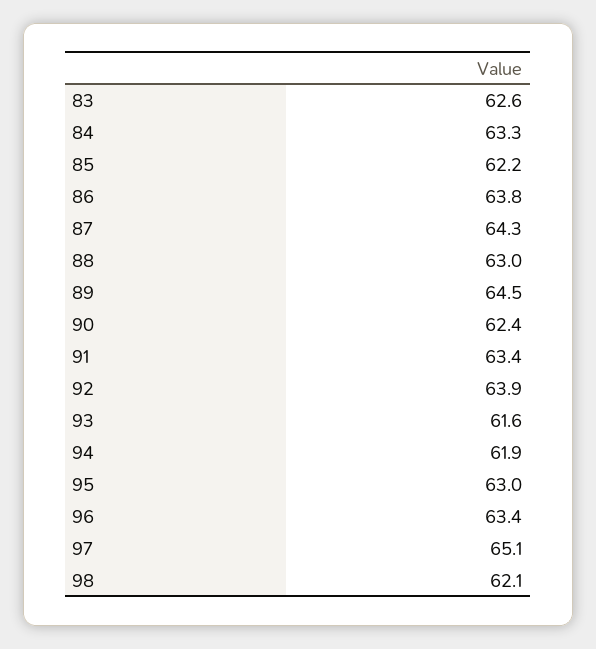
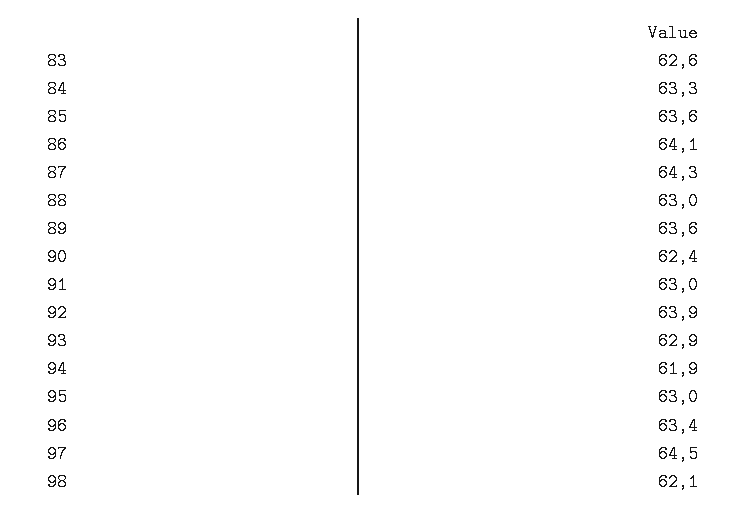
  {
    "83": 62.6,
    "84": 63.3,
-   "85": 62.2,
+   "85": 63.6,
-   "86": 63.8,
+   "86": 64.1,
    "87": 64.3,
    "88": 63,
-   "89": 64.5,
+   "89": 63.6,
    "90": 62.4,
-   "91": 63.4,
+   "91": 63,
    "92": 63.9,
-   "93": 61.6,
+   "93": 62.9,
    "94": 61.9,
    "95": 63,
    "96": 63.4,
-   "97": 65.1,
+   "97": 64.5,
    "98": 62.1
  }

